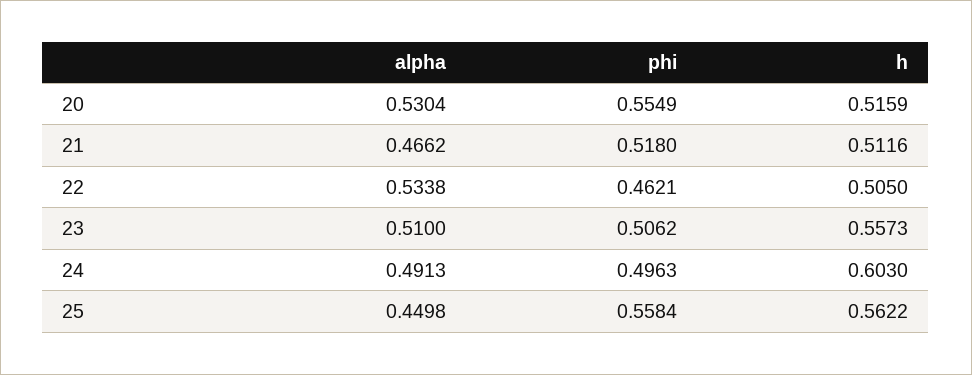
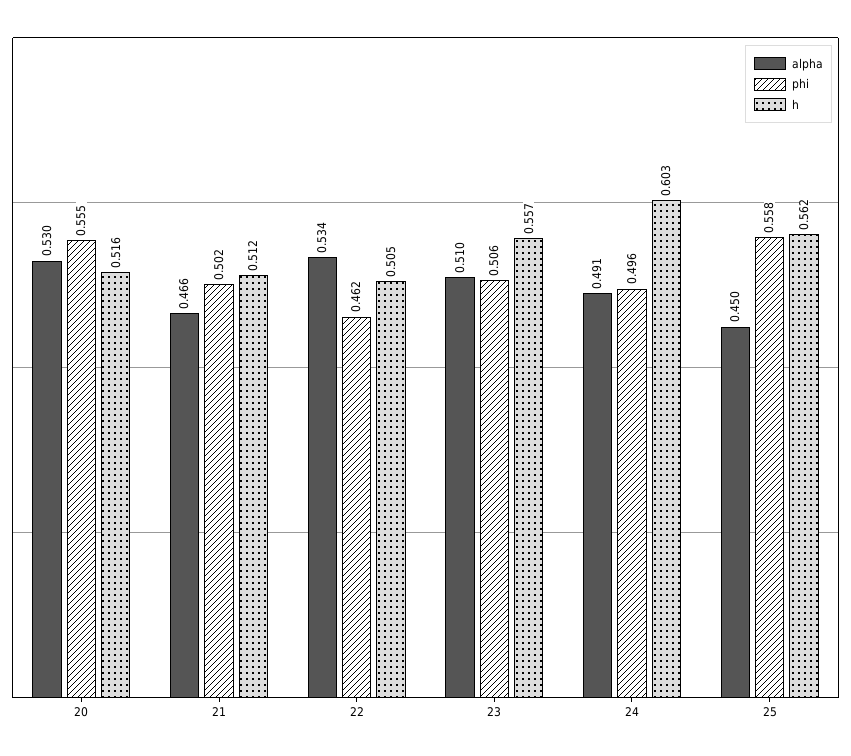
  {
    "alpha": {
      "20": 0.5304,
      "21": 0.4662,
      "22": 0.5338,
      "23": 0.51,
      "24": 0.4913,
      "25": 0.4498
    },
    "phi": {
      "20": 0.5549,
-     "21": 0.518,
+     "21": 0.502,
      "22": 0.4621,
      "23": 0.5062,
      "24": 0.4963,
      "25": 0.5584
    },
    "h": {
      "20": 0.5159,
      "21": 0.5116,
      "22": 0.505,
      "23": 0.5573,
      "24": 0.603,
      "25": 0.5622
    }
  }

